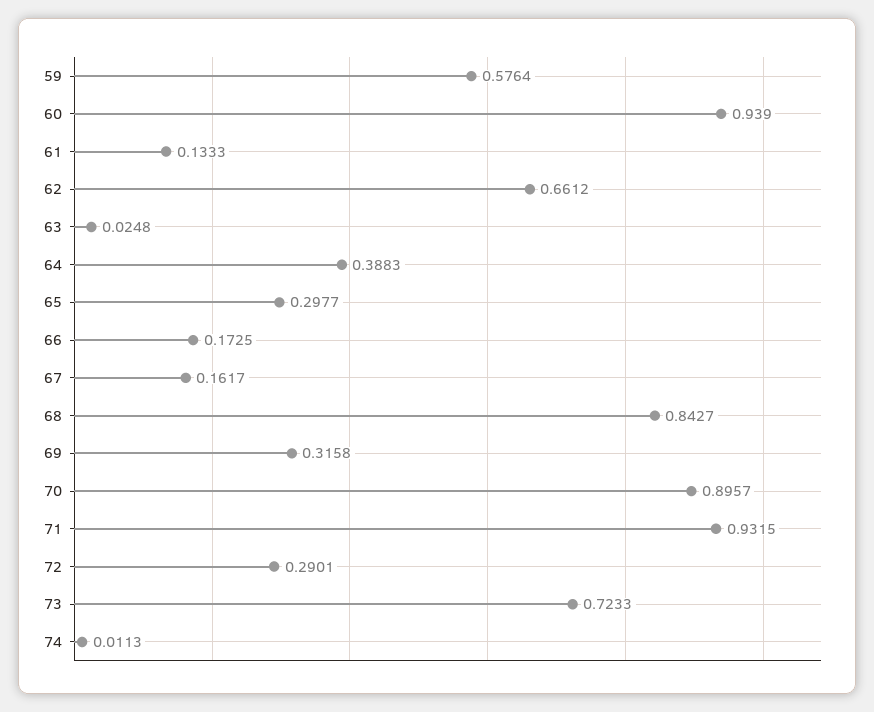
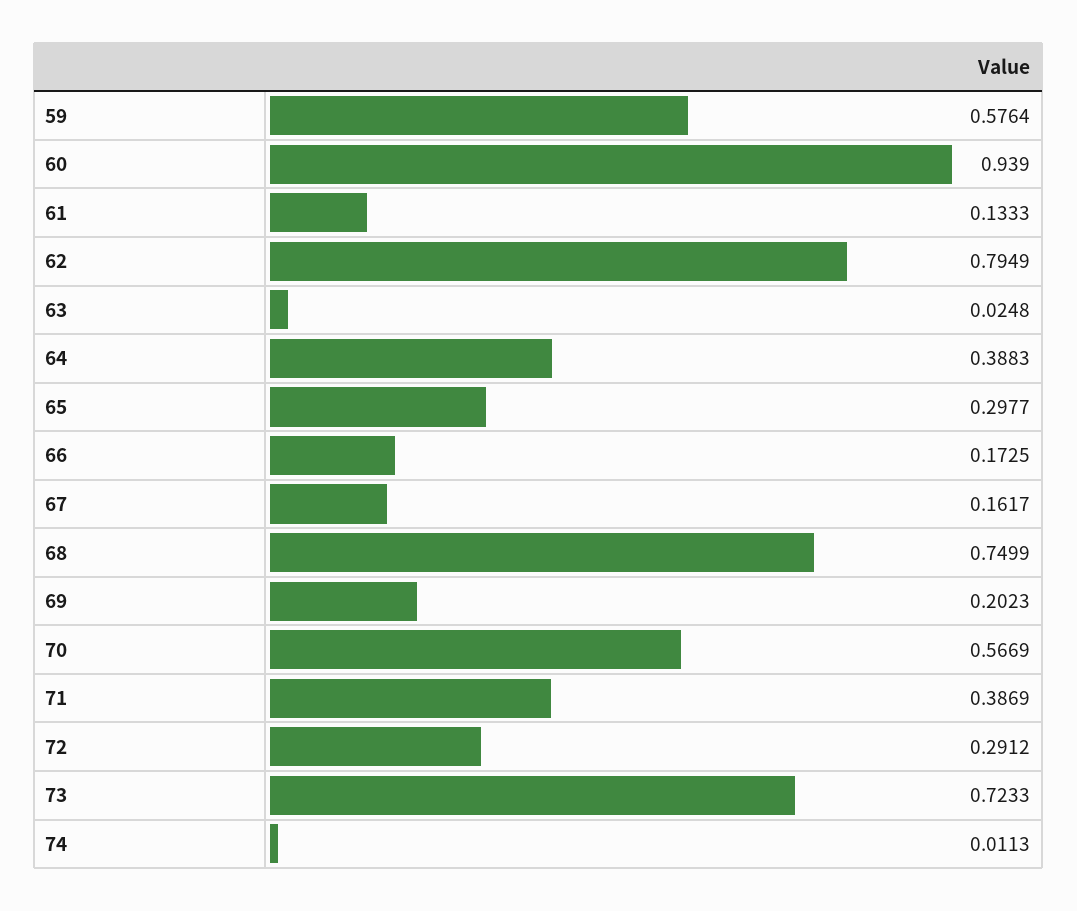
  {
    "59": 0.5764,
    "60": 0.939,
    "61": 0.1333,
-   "62": 0.6612,
+   "62": 0.7949,
    "63": 0.0248,
    "64": 0.3883,
    "65": 0.2977,
    "66": 0.1725,
    "67": 0.1617,
-   "68": 0.8427,
+   "68": 0.7499,
-   "69": 0.3158,
+   "69": 0.2023,
-   "70": 0.8957,
+   "70": 0.5669,
-   "71": 0.9315,
+   "71": 0.3869,
-   "72": 0.2901,
+   "72": 0.2912,
    "73": 0.7233,
    "74": 0.0113
  }

